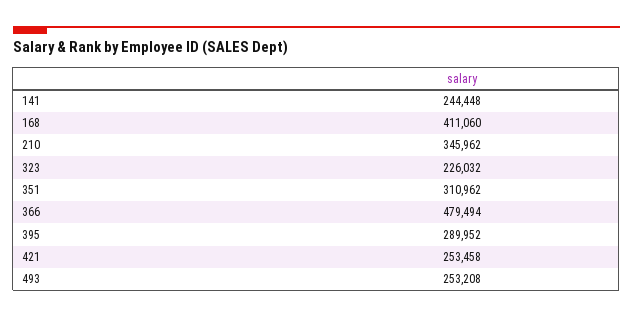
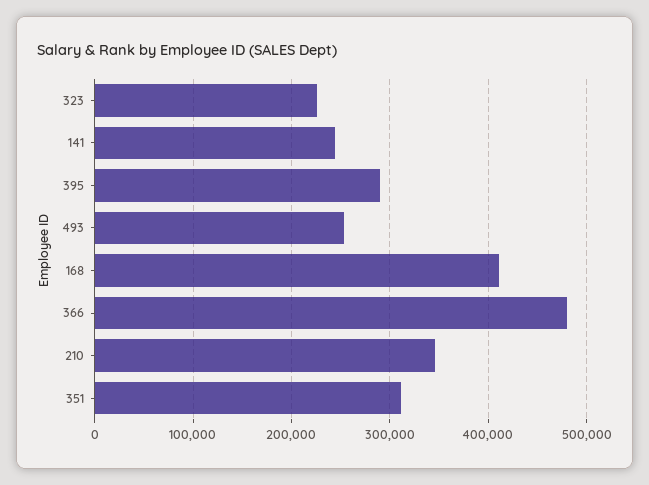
  {
    "141": 244448,
    "168": 411060,
    "210": 345962,
    "323": 226032,
    "351": 310962,
    "366": 479494,
    "395": 289952,
-   "421": 253458,
    "493": 253208
  }

